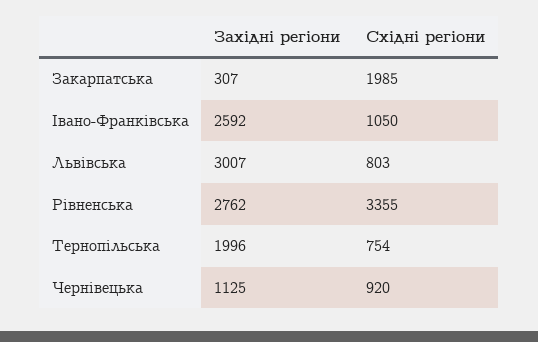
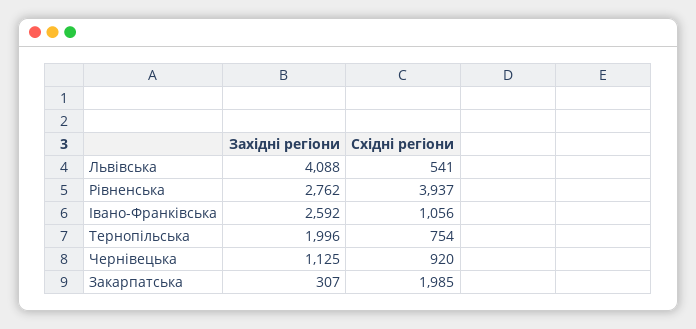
  {
    "Західні регіони": {
      "Закарпатська": 307,
      "Івано-Франківська": 2592,
-     "Львівська": 3007,
+     "Львівська": 4088,
      "Рівненська": 2762,
      "Тернопільська": 1996,
      "Чернівецька": 1125
    },
    "Східні регіони": {
      "Закарпатська": 1985,
-     "Івано-Франківська": 1050,
+     "Івано-Франківська": 1056,
-     "Львівська": 803,
+     "Львівська": 541,
-     "Рівненська": 3355,
+     "Рівненська": 3937,
      "Тернопільська": 754,
      "Чернівецька": 920
    }
  }

